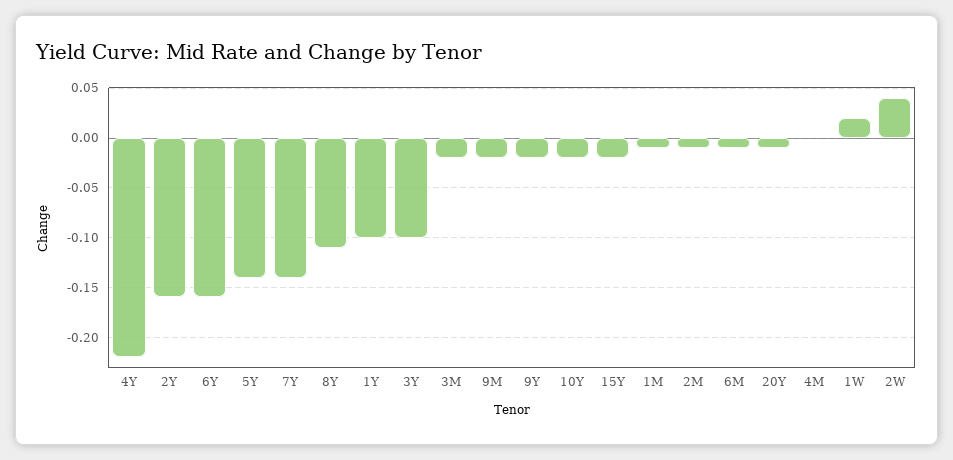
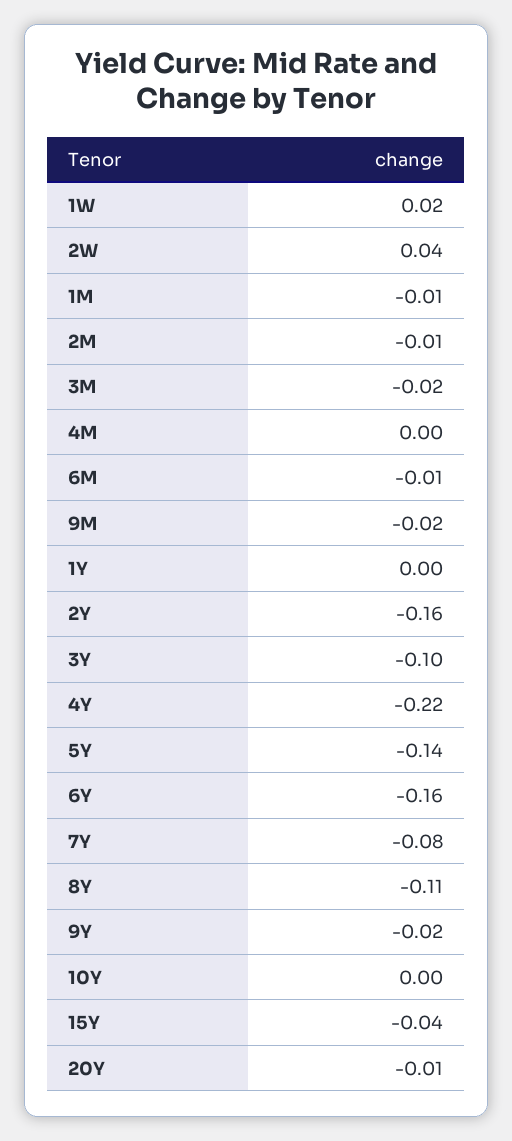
  {
    "4Y": -0.22,
    "2Y": -0.16,
    "6Y": -0.16,
    "5Y": -0.14,
-   "7Y": -0.14,
+   "7Y": -0.08,
    "8Y": -0.11,
-   "1Y": -0.1,
+   "1Y": 0,
    "3Y": -0.1,
    "3M": -0.02,
    "9M": -0.02,
    "9Y": -0.02,
-   "10Y": -0.02,
+   "10Y": 0,
-   "15Y": -0.02,
+   "15Y": -0.04,
    "1M": -0.01,
    "2M": -0.01,
    "6M": -0.01,
    "20Y": -0.01,
    "4M": 0,
    "1W": 0.02,
    "2W": 0.04
  }

